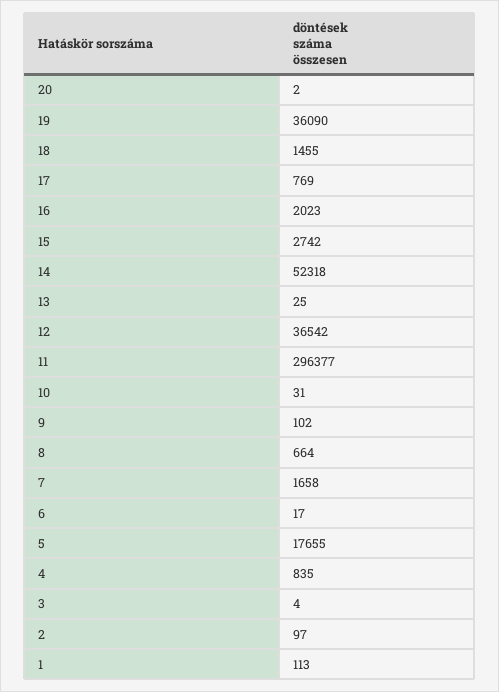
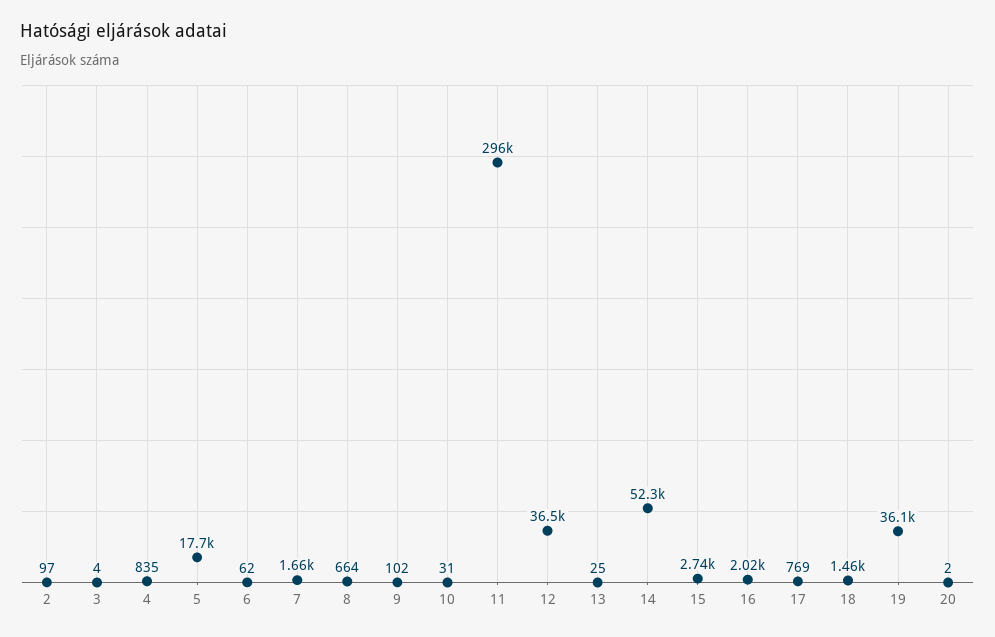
  {
    "20": 2,
    "19": 36090,
    "18": 1455,
    "17": 769,
    "16": 2023,
    "15": 2742,
    "14": 52318,
    "13": 25,
    "12": 36542,
    "11": 296377,
    "10": 31,
    "9": 102,
    "8": 664,
    "7": 1658,
-   "6": 17,
+   "6": 62,
    "5": 17655,
    "4": 835,
    "3": 4,
-   "2": 97,
+   "2": 97
-   "1": 113
  }

